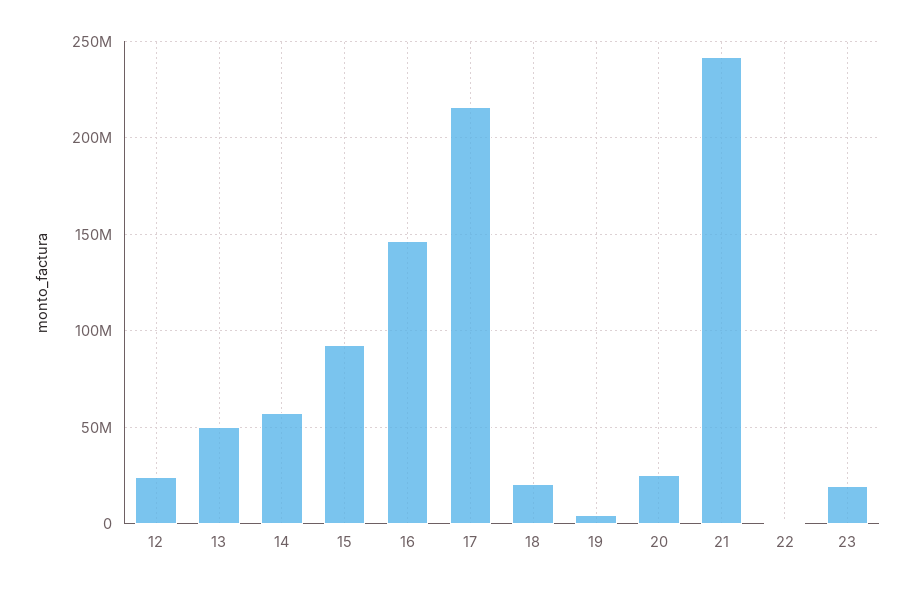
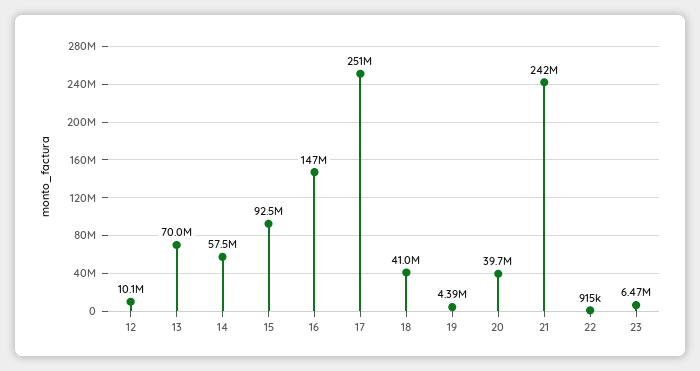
  {
-   "12": 25000000,
+   "12": 10100000,
-   "13": 50000000,
+   "13": 70000000,
    "14": 57500000,
    "15": 92500000,
    "16": 147000000,
-   "17": 215000000,
+   "17": 251000000,
-   "18": 20000000,
+   "18": 41000000,
    "19": 4390000,
-   "20": 25000000,
+   "20": 39700000,
    "21": 242000000,
    "22": 915000,
-   "23": 20000000
+   "23": 6470000
  }

